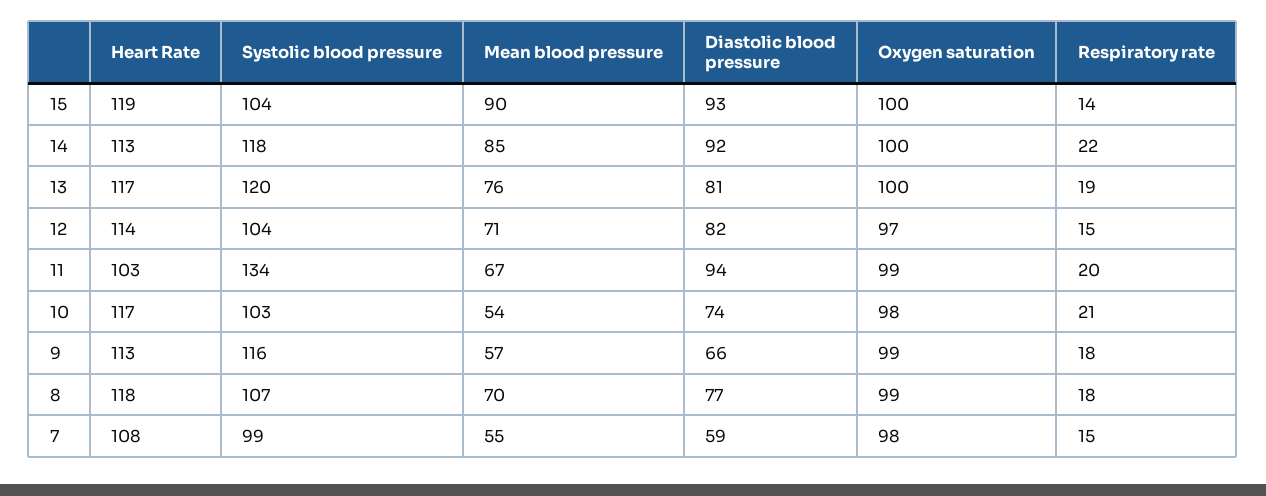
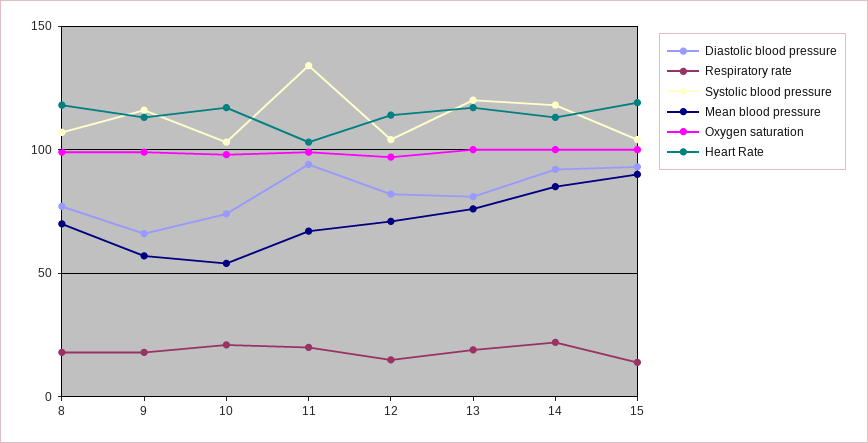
  {
    "Heart Rate": {
      "15": 119,
      "14": 113,
      "13": 117,
      "12": 114,
      "11": 103,
      "10": 117,
      "9": 113,
-     "8": 118,
+     "8": 118
-     "7": 108
    },
    "Systolic blood pressure": {
      "15": 104,
      "14": 118,
      "13": 120,
      "12": 104,
      "11": 134,
      "10": 103,
      "9": 116,
-     "8": 107,
+     "8": 107
-     "7": 99
    },
    "Mean blood pressure": {
      "15": 90,
      "14": 85,
      "13": 76,
      "12": 71,
      "11": 67,
      "10": 54,
      "9": 57,
-     "8": 70,
+     "8": 70
-     "7": 55
    },
    "Diastolic blood pressure": {
      "15": 93,
      "14": 92,
      "13": 81,
      "12": 82,
      "11": 94,
      "10": 74,
      "9": 66,
-     "8": 77,
+     "8": 77
-     "7": 59
    },
    "Oxygen saturation": {
      "15": 100,
      "14": 100,
      "13": 100,
      "12": 97,
      "11": 99,
      "10": 98,
      "9": 99,
-     "8": 99,
+     "8": 99
-     "7": 98
    },
    "Respiratory rate": {
      "15": 14,
      "14": 22,
      "13": 19,
      "12": 15,
      "11": 20,
      "10": 21,
      "9": 18,
-     "8": 18,
+     "8": 18
-     "7": 15
    }
  }

